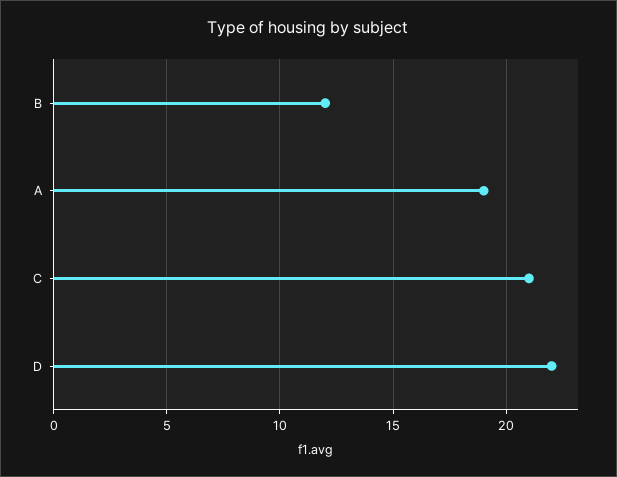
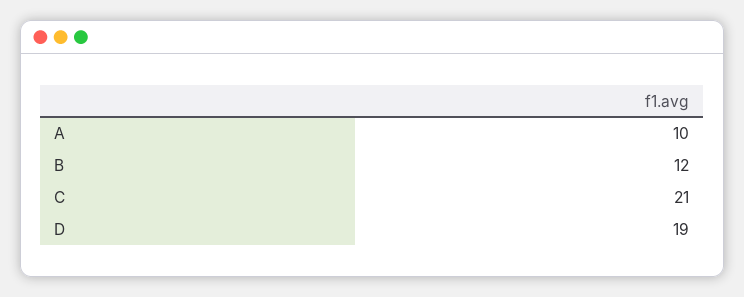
  {
    "B": 12,
-   "A": 19,
+   "A": 10,
    "C": 21,
-   "D": 22
+   "D": 19
  }

